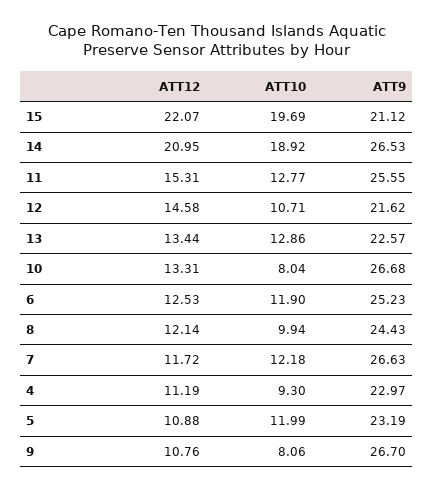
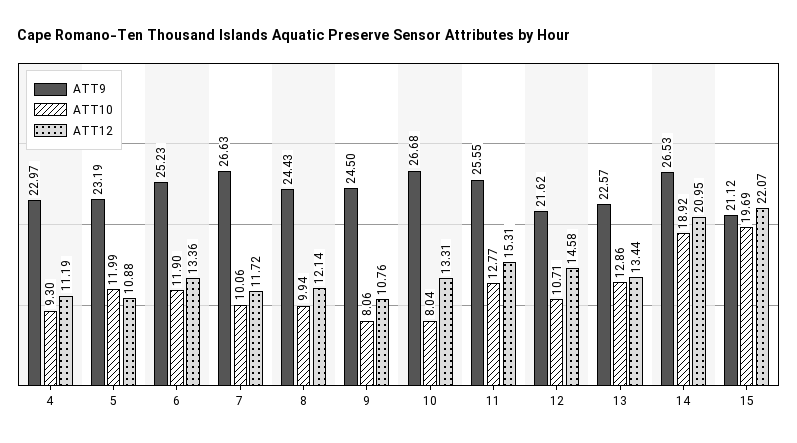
  {
    "ATT12": {
      "15": 22.07,
      "14": 20.95,
      "11": 15.31,
      "12": 14.58,
      "13": 13.44,
      "10": 13.31,
-     "6": 12.53,
+     "6": 13.36,
      "8": 12.14,
      "7": 11.72,
      "4": 11.19,
      "5": 10.88,
      "9": 10.76
    },
    "ATT10": {
      "15": 19.69,
      "14": 18.92,
      "11": 12.77,
      "12": 10.71,
      "13": 12.86,
      "10": 8.04,
      "6": 11.9,
      "8": 9.94,
-     "7": 12.18,
+     "7": 10.06,
      "4": 9.3,
      "5": 11.99,
      "9": 8.06
    },
    "ATT9": {
      "15": 21.12,
      "14": 26.53,
      "11": 25.55,
      "12": 21.62,
      "13": 22.57,
      "10": 26.68,
      "6": 25.23,
      "8": 24.43,
      "7": 26.63,
      "4": 22.97,
      "5": 23.19,
-     "9": 26.7
+     "9": 24.5
    }
  }

